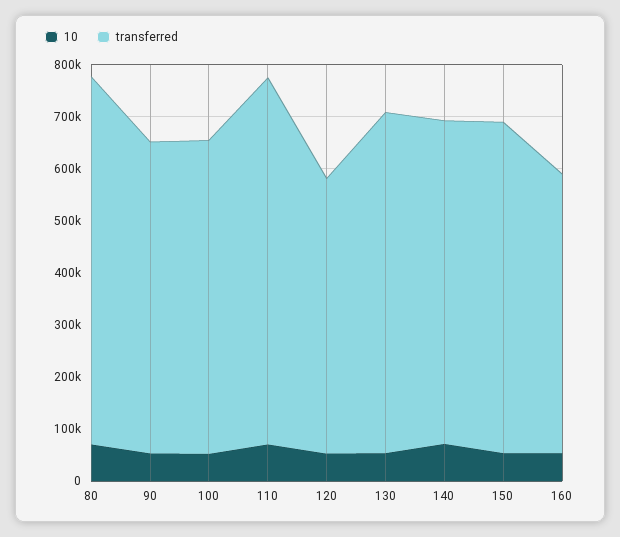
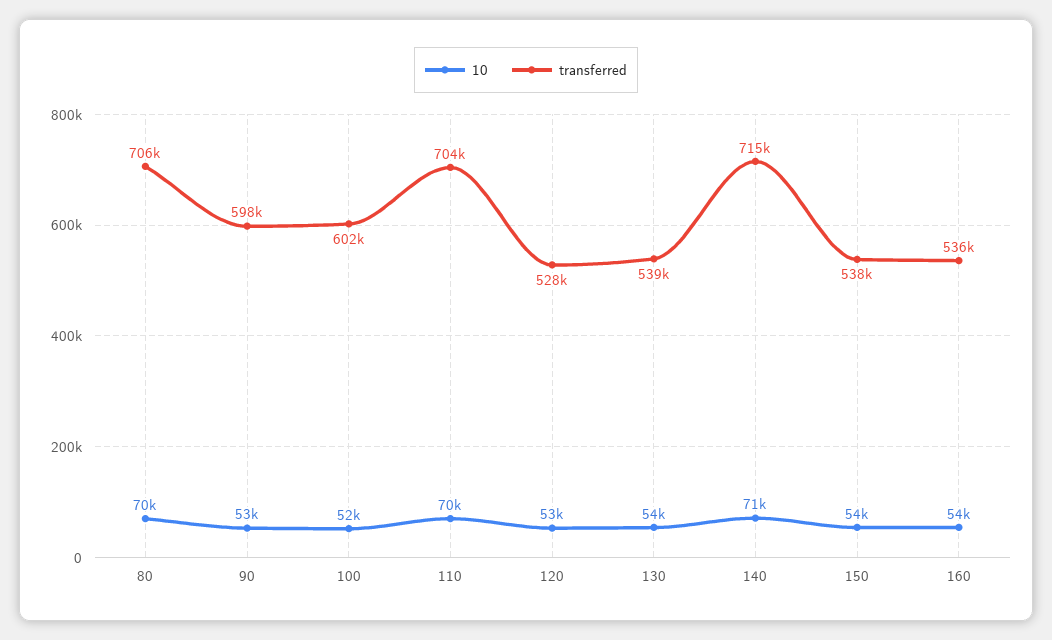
  {
    "10": {
      "80": 70000,
      "90": 53000,
      "100": 52000,
      "110": 70000,
      "120": 53000,
      "130": 54000,
      "140": 71000,
      "150": 54000,
      "160": 54000
    },
    "transferred": {
      "80": 706000,
      "90": 598000,
      "100": 602000,
      "110": 704000,
      "120": 528000,
-     "130": 660000,
+     "130": 539000,
-     "140": 620000,
+     "140": 715000,
-     "150": 640000,
+     "150": 538000,
      "160": 536000
    }
  }

